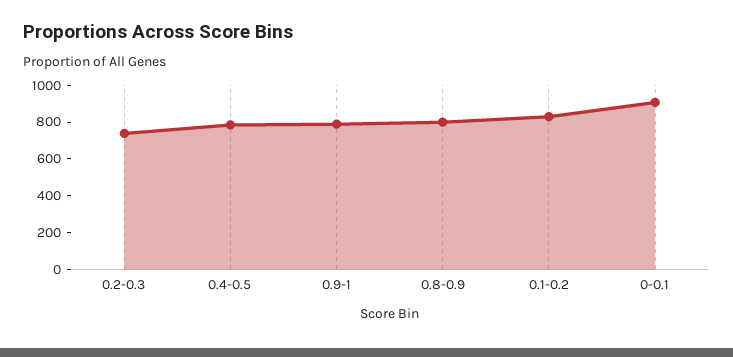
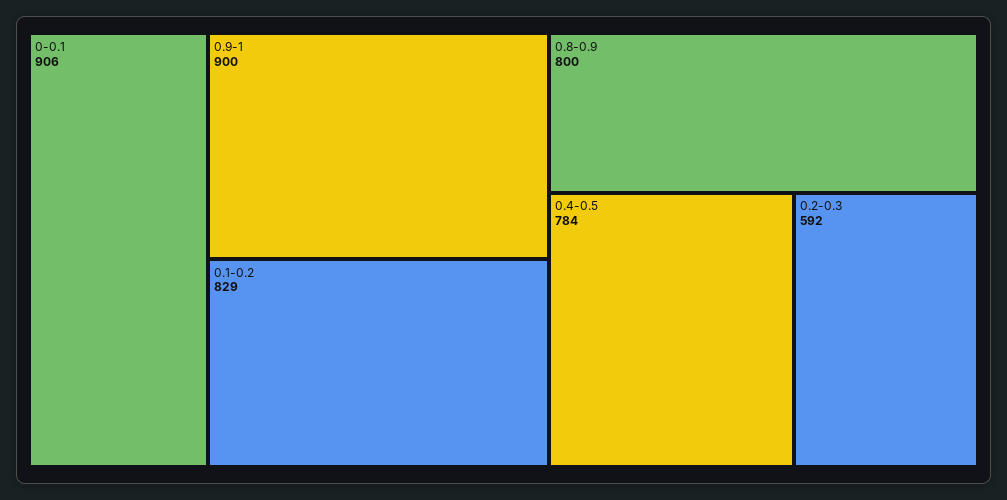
  {
-   "0.2-0.3": 750,
+   "0.2-0.3": 592,
    "0.4-0.5": 784,
-   "0.9-1": 800,
+   "0.9-1": 900,
    "0.8-0.9": 800,
    "0.1-0.2": 829,
    "0-0.1": 906
  }

